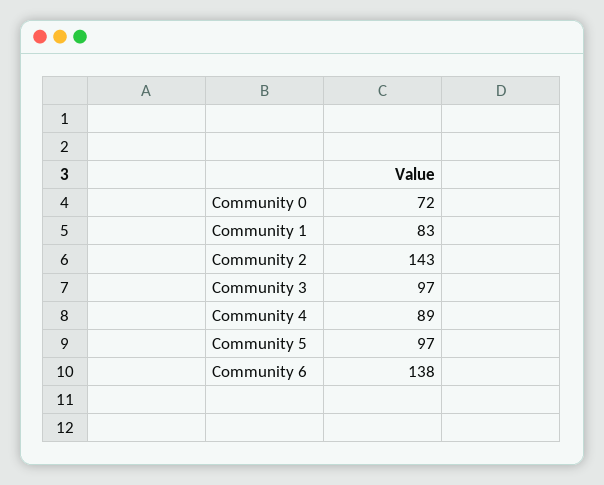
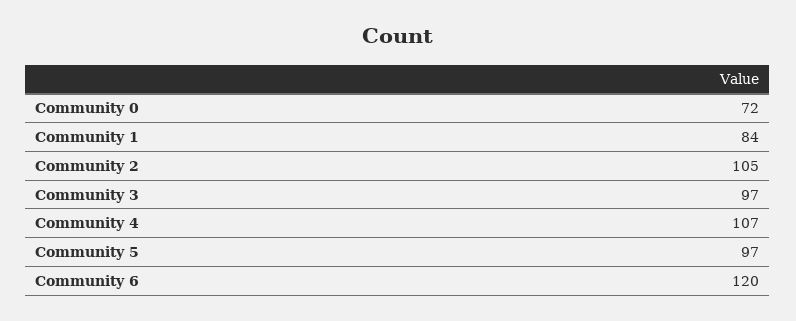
  {
    "Community 0": 72,
-   "Community 1": 83,
+   "Community 1": 84,
-   "Community 2": 143,
+   "Community 2": 105,
    "Community 3": 97,
-   "Community 4": 89,
+   "Community 4": 107,
    "Community 5": 97,
-   "Community 6": 138
+   "Community 6": 120
  }

